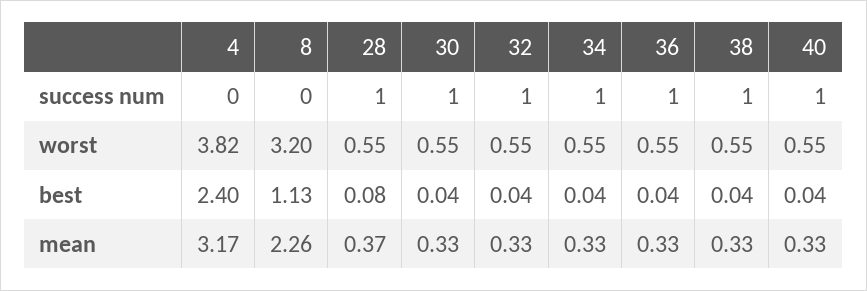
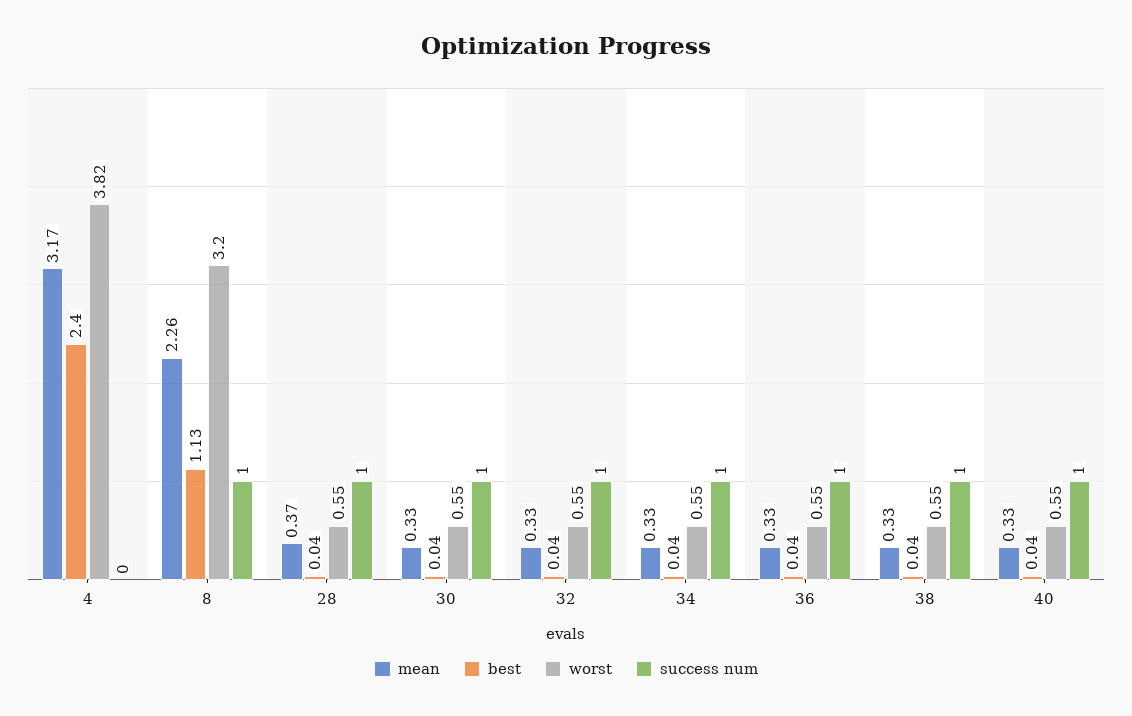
  {
    "success num": {
      "4": 0,
-     "8": 0,
+     "8": 1,
      "28": 1,
      "30": 1,
      "32": 1,
      "34": 1,
      "36": 1,
      "38": 1,
      "40": 1
    },
    "worst": {
      "4": 3.82,
      "8": 3.2,
      "28": 0.55,
      "30": 0.55,
      "32": 0.55,
      "34": 0.55,
      "36": 0.55,
      "38": 0.55,
      "40": 0.55
    },
    "best": {
      "4": 2.4,
      "8": 1.13,
-     "28": 0.08,
+     "28": 0.04,
      "30": 0.04,
      "32": 0.04,
      "34": 0.04,
      "36": 0.04,
      "38": 0.04,
      "40": 0.04
    },
    "mean": {
      "4": 3.17,
      "8": 2.26,
      "28": 0.37,
      "30": 0.33,
      "32": 0.33,
      "34": 0.33,
      "36": 0.33,
      "38": 0.33,
      "40": 0.33
    }
  }

